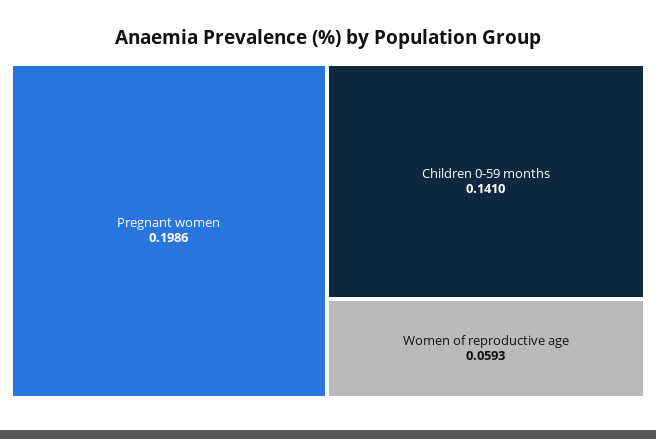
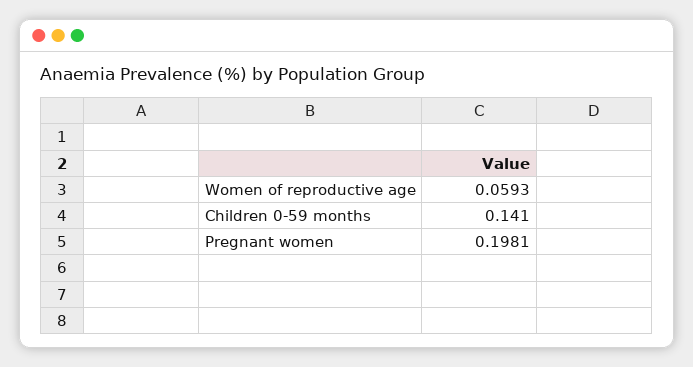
  {
-   "Pregnant women": 0.1986,
+   "Pregnant women": 0.1981,
    "Children 0-59 months": 0.141,
    "Women of reproductive age": 0.0593
  }

